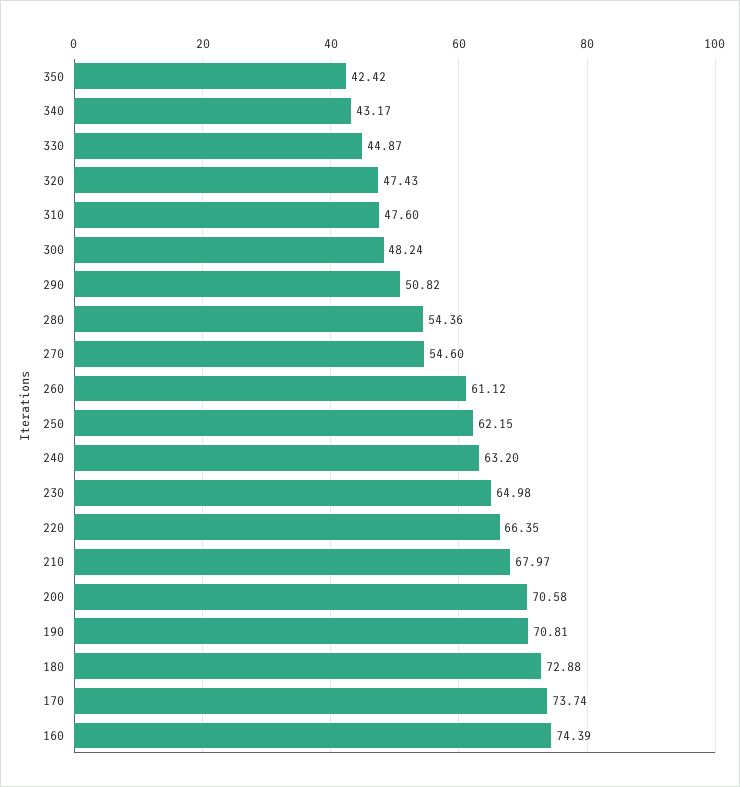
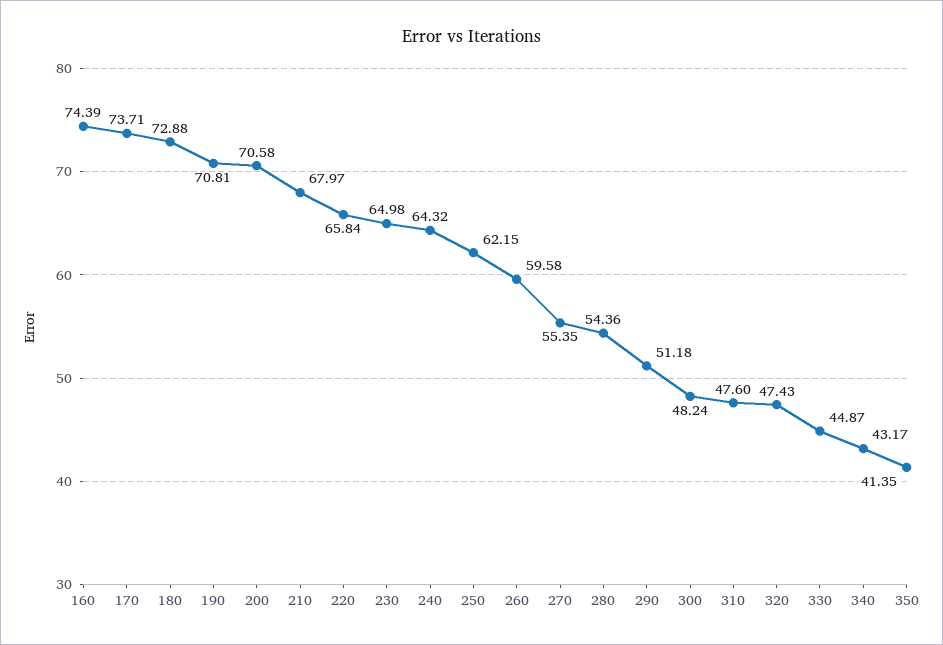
  {
-   "350": 42.42,
+   "350": 41.35,
    "340": 43.17,
    "330": 44.87,
    "320": 47.43,
    "310": 47.6,
    "300": 48.24,
-   "290": 50.82,
+   "290": 51.18,
    "280": 54.36,
-   "270": 54.6,
+   "270": 55.35,
-   "260": 61.12,
+   "260": 59.58,
    "250": 62.15,
-   "240": 63.2,
+   "240": 64.32,
    "230": 64.98,
-   "220": 66.35,
+   "220": 65.84,
    "210": 67.97,
    "200": 70.58,
    "190": 70.81,
    "180": 72.88,
-   "170": 73.74,
+   "170": 73.71,
    "160": 74.39
  }

